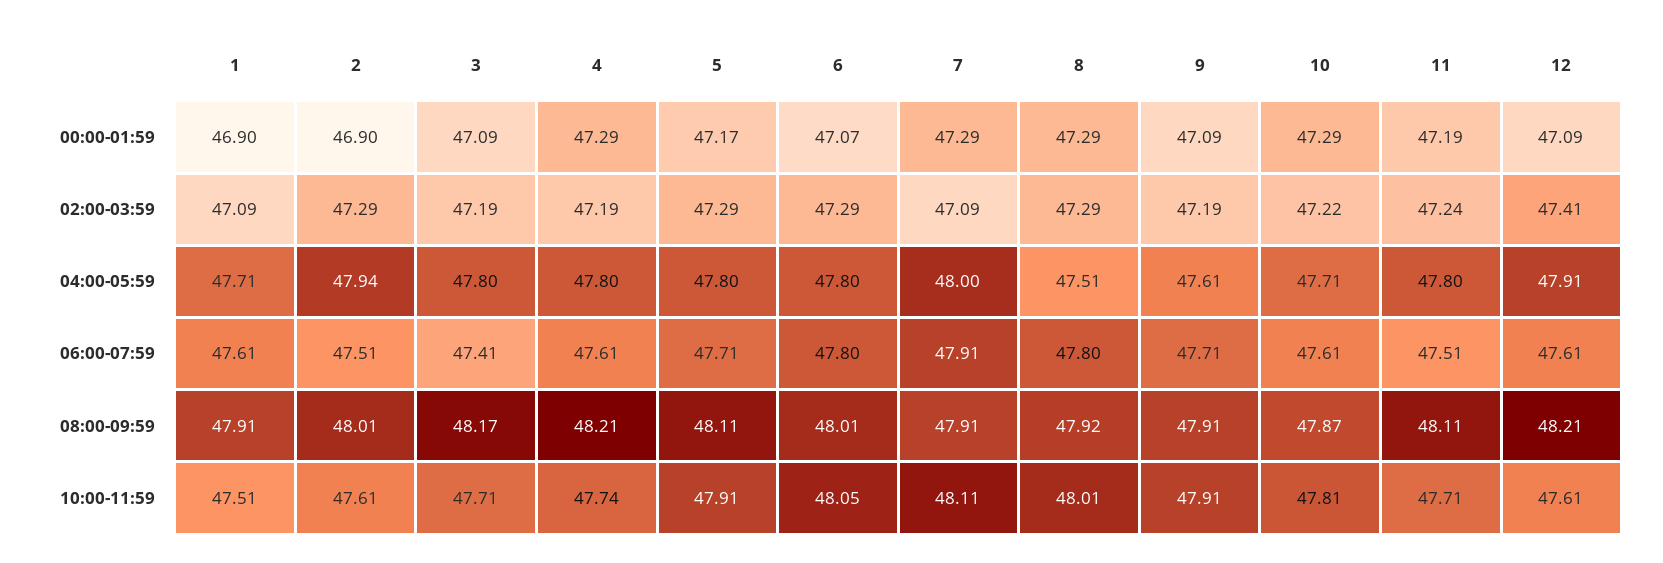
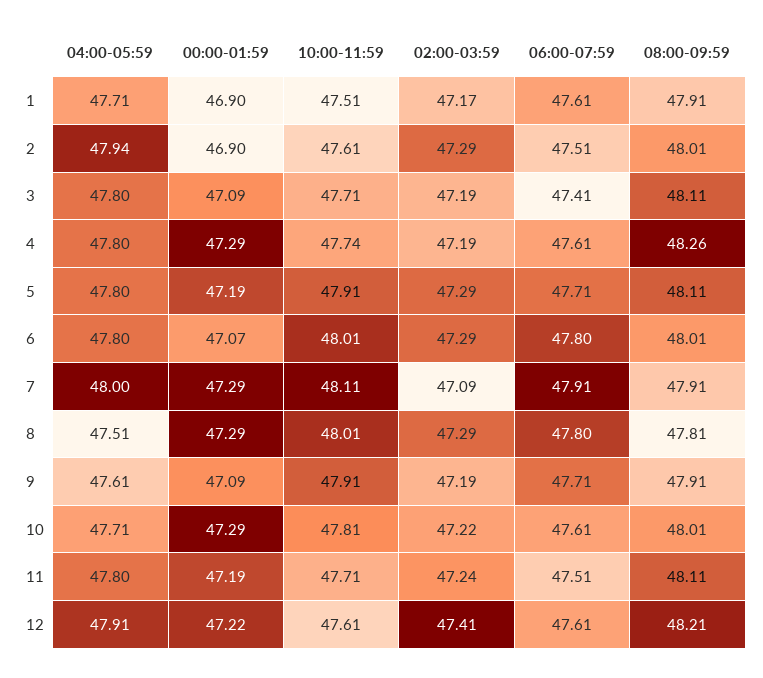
  {
    "1": {
      "00:00-01:59": 46.9,
-     "02:00-03:59": 47.09,
+     "02:00-03:59": 47.17,
      "04:00-05:59": 47.71,
      "06:00-07:59": 47.61,
      "08:00-09:59": 47.91,
      "10:00-11:59": 47.51
    },
    "2": {
      "00:00-01:59": 46.9,
      "02:00-03:59": 47.29,
      "04:00-05:59": 47.94,
      "06:00-07:59": 47.51,
      "08:00-09:59": 48.01,
      "10:00-11:59": 47.61
    },
    "3": {
      "00:00-01:59": 47.09,
      "02:00-03:59": 47.19,
      "04:00-05:59": 47.8,
      "06:00-07:59": 47.41,
-     "08:00-09:59": 48.17,
+     "08:00-09:59": 48.11,
      "10:00-11:59": 47.71
    },
    "4": {
      "00:00-01:59": 47.29,
      "02:00-03:59": 47.19,
      "04:00-05:59": 47.8,
      "06:00-07:59": 47.61,
-     "08:00-09:59": 48.21,
+     "08:00-09:59": 48.26,
      "10:00-11:59": 47.74
    },
    "5": {
-     "00:00-01:59": 47.17,
+     "00:00-01:59": 47.19,
      "02:00-03:59": 47.29,
      "04:00-05:59": 47.8,
      "06:00-07:59": 47.71,
      "08:00-09:59": 48.11,
      "10:00-11:59": 47.91
    },
    "6": {
      "00:00-01:59": 47.07,
      "02:00-03:59": 47.29,
      "04:00-05:59": 47.8,
      "06:00-07:59": 47.8,
      "08:00-09:59": 48.01,
-     "10:00-11:59": 48.05
+     "10:00-11:59": 48.01
    },
    "7": {
      "00:00-01:59": 47.29,
      "02:00-03:59": 47.09,
      "04:00-05:59": 48,
      "06:00-07:59": 47.91,
      "08:00-09:59": 47.91,
      "10:00-11:59": 48.11
    },
    "8": {
      "00:00-01:59": 47.29,
      "02:00-03:59": 47.29,
      "04:00-05:59": 47.51,
      "06:00-07:59": 47.8,
-     "08:00-09:59": 47.92,
+     "08:00-09:59": 47.81,
      "10:00-11:59": 48.01
    },
    "9": {
      "00:00-01:59": 47.09,
      "02:00-03:59": 47.19,
      "04:00-05:59": 47.61,
      "06:00-07:59": 47.71,
      "08:00-09:59": 47.91,
      "10:00-11:59": 47.91
    },
    "10": {
      "00:00-01:59": 47.29,
      "02:00-03:59": 47.22,
      "04:00-05:59": 47.71,
      "06:00-07:59": 47.61,
-     "08:00-09:59": 47.87,
+     "08:00-09:59": 48.01,
      "10:00-11:59": 47.81
    },
    "11": {
      "00:00-01:59": 47.19,
      "02:00-03:59": 47.24,
      "04:00-05:59": 47.8,
      "06:00-07:59": 47.51,
      "08:00-09:59": 48.11,
      "10:00-11:59": 47.71
    },
    "12": {
-     "00:00-01:59": 47.09,
+     "00:00-01:59": 47.22,
      "02:00-03:59": 47.41,
      "04:00-05:59": 47.91,
      "06:00-07:59": 47.61,
      "08:00-09:59": 48.21,
      "10:00-11:59": 47.61
    }
  }

